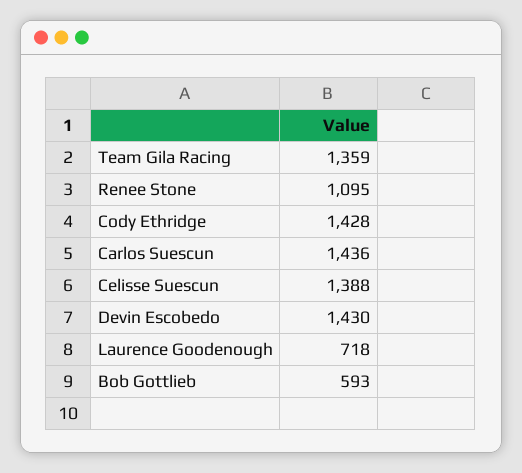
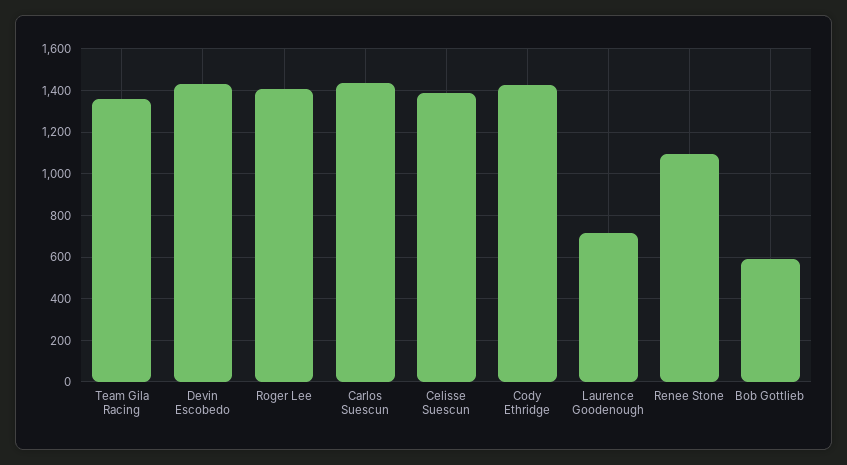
  {
    "Team Gila Racing": 1359,
    "Renee Stone": 1095,
    "Cody Ethridge": 1428,
    "Carlos Suescun": 1436,
    "Celisse Suescun": 1388,
    "Devin Escobedo": 1430,
    "Laurence Goodenough": 718,
-   "Bob Gottlieb": 593
+   "Bob Gottlieb": 593,
+   "Roger Lee": 1400
  }

